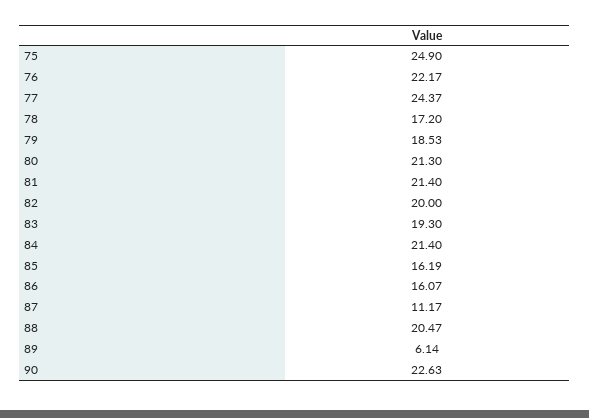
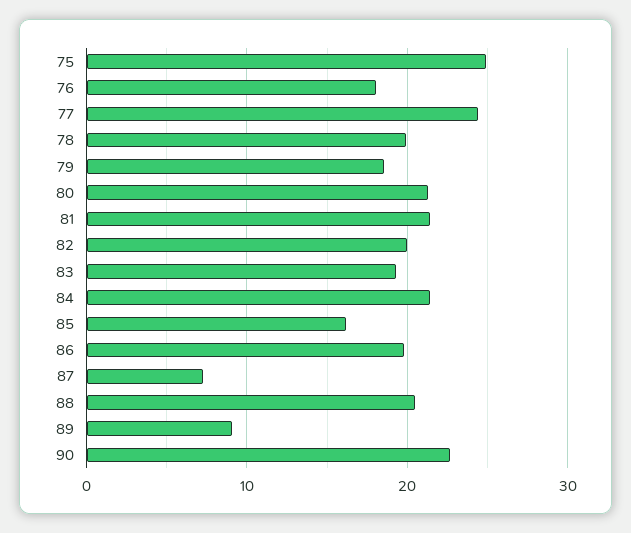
  {
    "75": 24.9,
-   "76": 22.17,
+   "76": 18,
    "77": 24.37,
-   "78": 17.2,
+   "78": 20,
    "79": 18.53,
    "80": 21.3,
    "81": 21.4,
    "82": 20,
    "83": 19.3,
    "84": 21.4,
    "85": 16.19,
-   "86": 16.07,
+   "86": 20,
-   "87": 11.17,
+   "87": 7,
    "88": 20.47,
-   "89": 6.14,
+   "89": 9,
    "90": 22.63
  }

